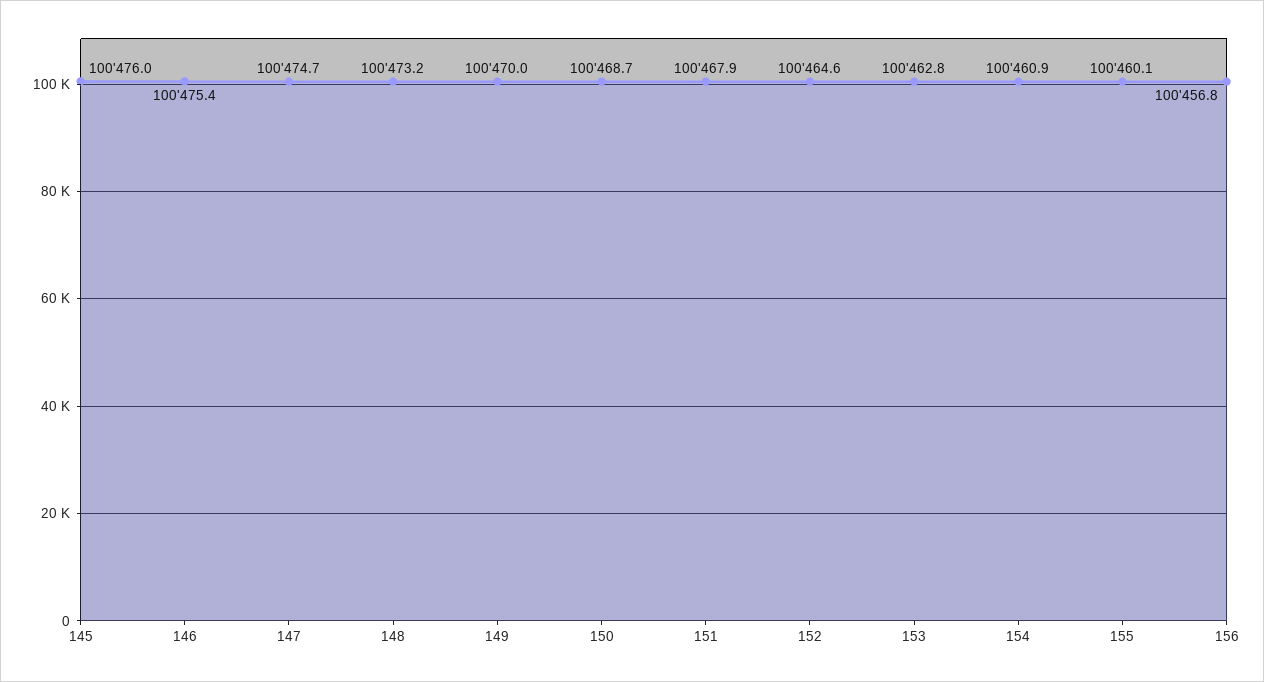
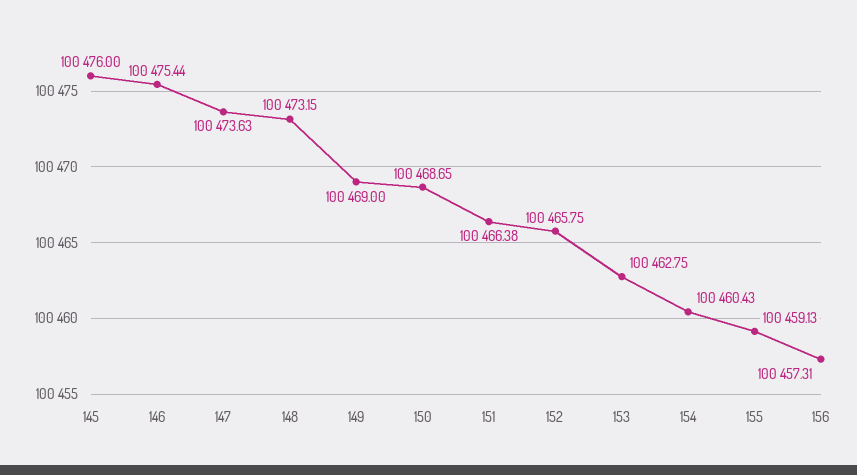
  {
    "145": 100476,
    "146": 100475.44,
-   "147": 100474.7,
+   "147": 100473.63,
    "148": 100473.15,
-   "149": 100470,
+   "149": 100469,
    "150": 100468.65,
-   "151": 100467.9,
+   "151": 100466.38,
-   "152": 100464.6,
+   "152": 100465.75,
    "153": 100462.75,
-   "154": 100460.9,
+   "154": 100460.43,
-   "155": 100460.1,
+   "155": 100459.13,
-   "156": 100456.8
+   "156": 100457.31
  }

